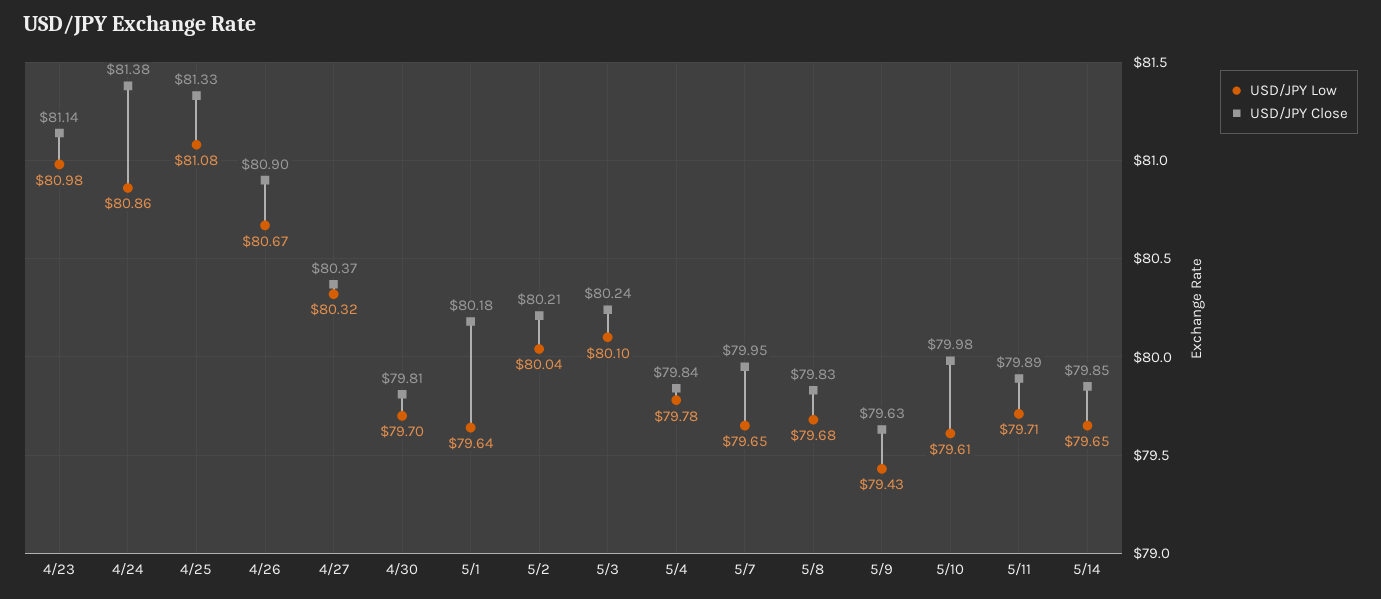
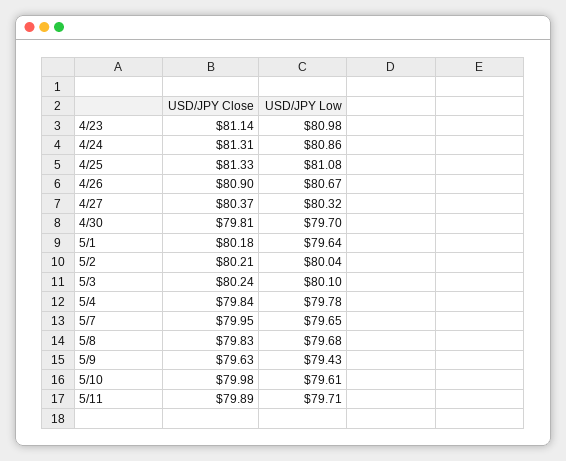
  {
    "USD/JPY Low": {
      "4/23": 80.98,
      "4/24": 80.86,
      "4/25": 81.08,
      "4/26": 80.67,
      "4/27": 80.32,
      "4/30": 79.7,
      "5/1": 79.64,
      "5/2": 80.04,
      "5/3": 80.1,
      "5/4": 79.78,
      "5/7": 79.65,
      "5/8": 79.68,
      "5/9": 79.43,
      "5/10": 79.61,
-     "5/11": 79.71,
+     "5/11": 79.71
-     "5/14": 79.65
    },
    "USD/JPY Close": {
      "4/23": 81.14,
-     "4/24": 81.38,
+     "4/24": 81.31,
      "4/25": 81.33,
      "4/26": 80.9,
      "4/27": 80.37,
      "4/30": 79.81,
      "5/1": 80.18,
      "5/2": 80.21,
      "5/3": 80.24,
      "5/4": 79.84,
      "5/7": 79.95,
      "5/8": 79.83,
      "5/9": 79.63,
      "5/10": 79.98,
-     "5/11": 79.89,
+     "5/11": 79.89
-     "5/14": 79.85
    }
  }

